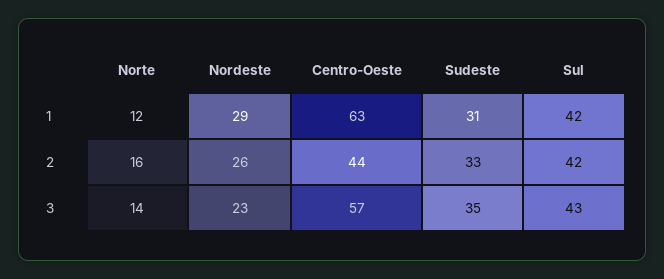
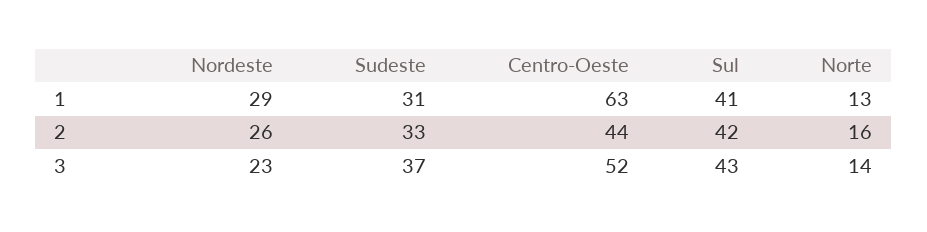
  {
    "Norte": {
-     "1": 12,
+     "1": 13,
      "2": 16,
      "3": 14
    },
    "Nordeste": {
      "1": 29,
      "2": 26,
      "3": 23
    },
    "Centro-Oeste": {
      "1": 63,
      "2": 44,
-     "3": 57
+     "3": 52
    },
    "Sudeste": {
      "1": 31,
      "2": 33,
-     "3": 35
+     "3": 37
    },
    "Sul": {
-     "1": 42,
+     "1": 41,
      "2": 42,
      "3": 43
    }
  }

